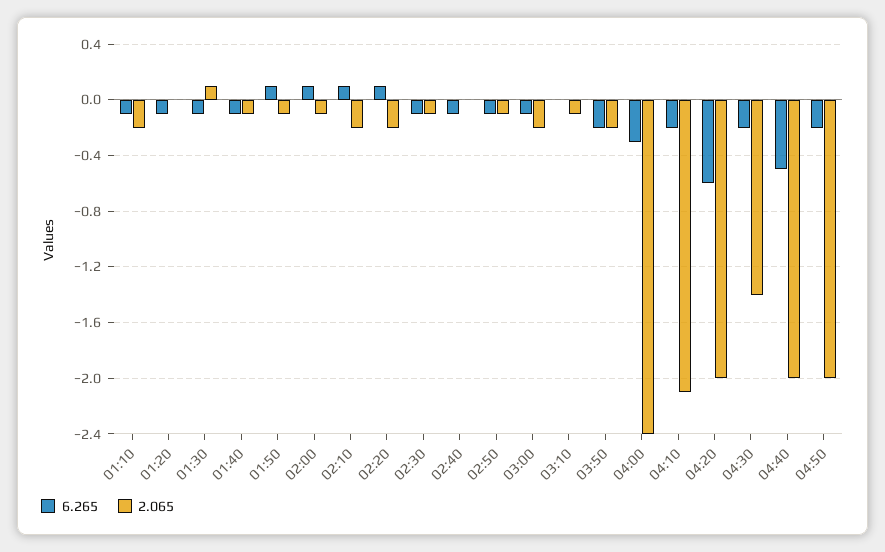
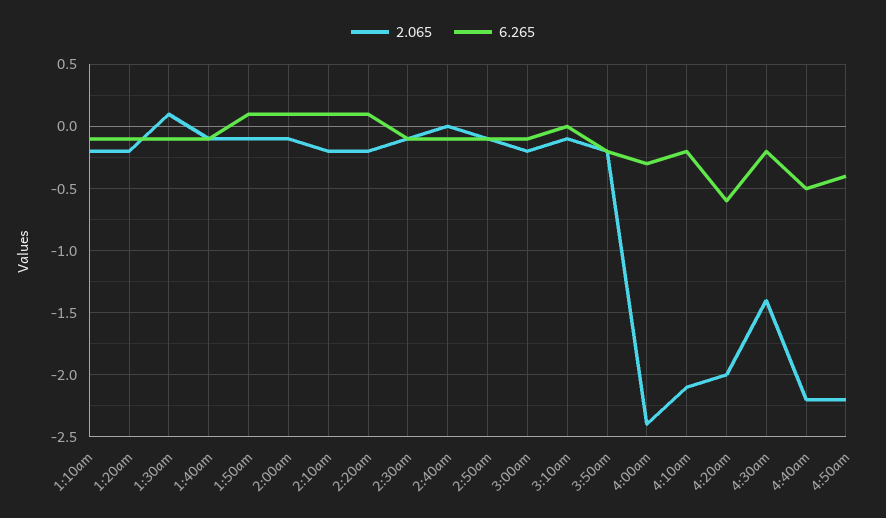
  {
    "6.265": {
      "01:10": -0.1,
      "01:20": -0.1,
      "01:30": -0.1,
      "01:40": -0.1,
      "01:50": 0.1,
      "02:00": 0.1,
      "02:10": 0.1,
      "02:20": 0.1,
      "02:30": -0.1,
      "02:40": -0.1,
      "02:50": -0.1,
      "03:00": -0.1,
      "03:10": 0,
      "03:50": -0.2,
      "04:00": -0.3,
      "04:10": -0.2,
      "04:20": -0.6,
      "04:30": -0.2,
      "04:40": -0.5,
-     "04:50": -0.2
+     "04:50": -0.4
    },
    "2.065": {
      "01:10": -0.2,
-     "01:20": 0,
+     "01:20": -0.2,
      "01:30": 0.1,
      "01:40": -0.1,
      "01:50": -0.1,
      "02:00": -0.1,
      "02:10": -0.2,
      "02:20": -0.2,
      "02:30": -0.1,
      "02:40": 0,
      "02:50": -0.1,
      "03:00": -0.2,
      "03:10": -0.1,
      "03:50": -0.2,
      "04:00": -2.4,
      "04:10": -2.1,
      "04:20": -2,
      "04:30": -1.4,
-     "04:40": -2,
+     "04:40": -2.2,
-     "04:50": -2
+     "04:50": -2.2
    }
  }

